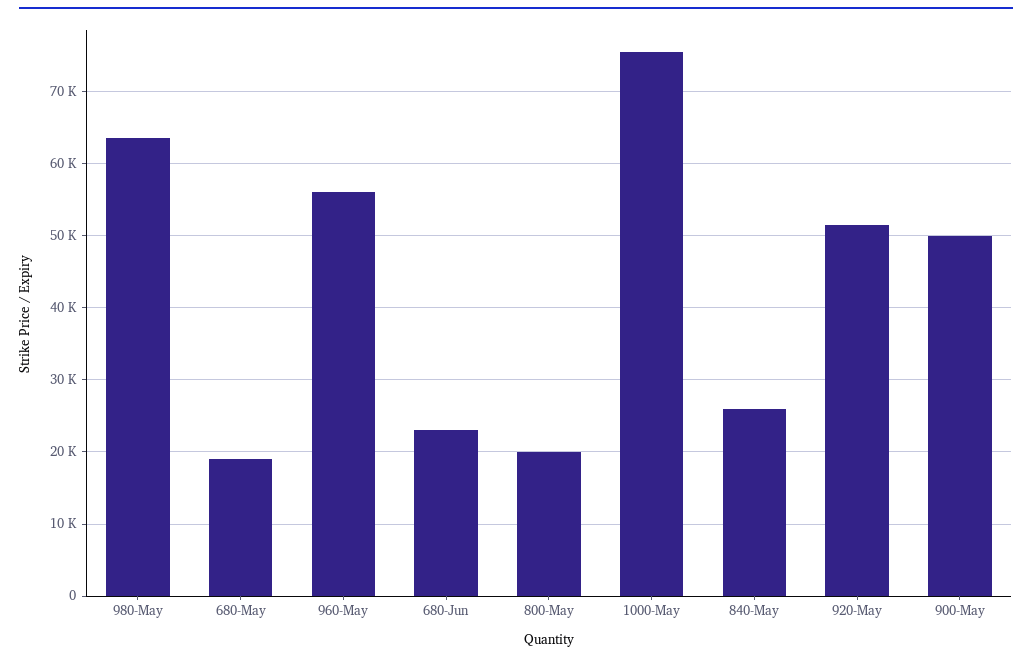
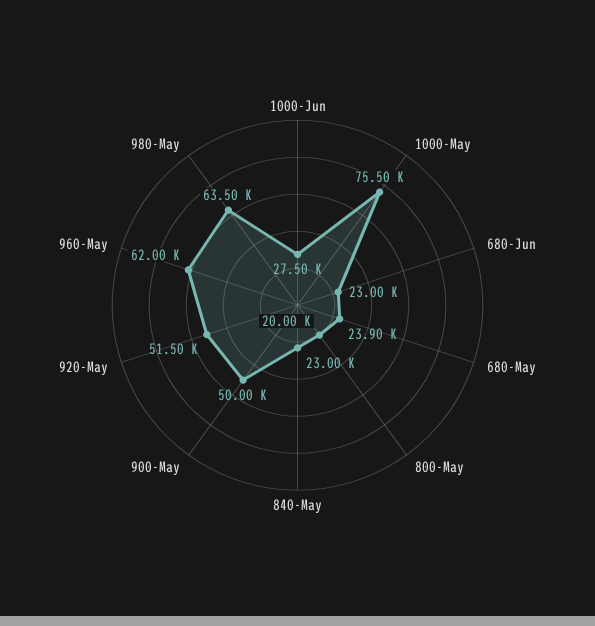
  {
    "980-May": 63500,
-   "680-May": 19000,
+   "680-May": 23900,
-   "960-May": 56000,
+   "960-May": 62000,
    "680-Jun": 23000,
    "800-May": 20000,
    "1000-May": 75500,
-   "840-May": 26000,
+   "840-May": 23000,
    "920-May": 51500,
-   "900-May": 50000
+   "900-May": 50000,
+   "1000-Jun": 27500
  }

